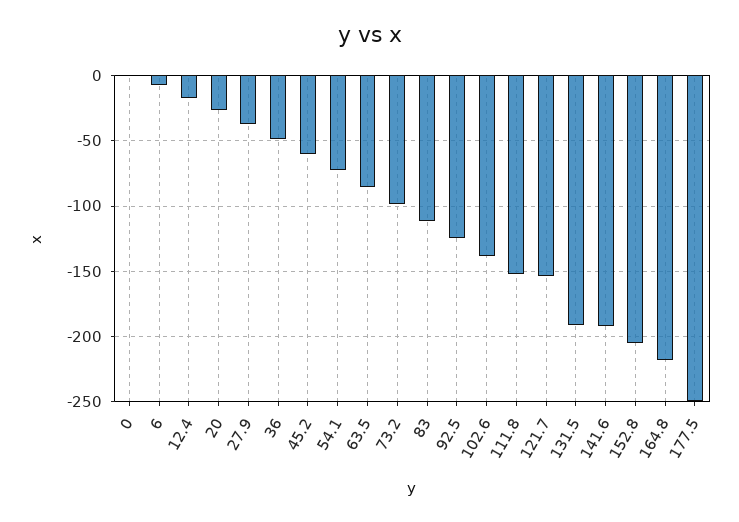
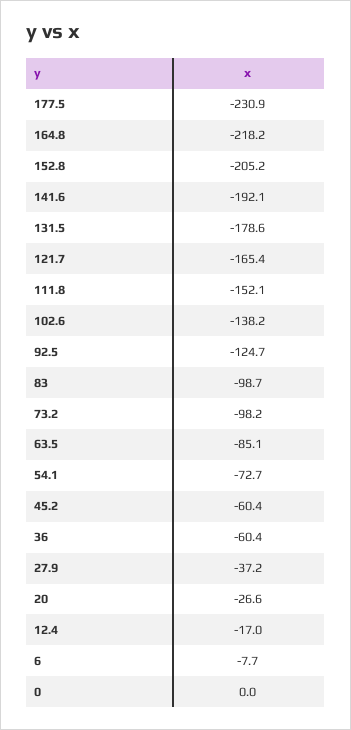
  {
    "0": 0,
    "6": -7.7,
    "12.4": -17,
    "20": -26.6,
    "27.9": -37.2,
-   "36": -50,
+   "36": -60.4,
    "45.2": -60.4,
    "54.1": -72.7,
    "63.5": -85.1,
    "73.2": -98.2,
-   "83": -110,
+   "83": -98.7,
    "92.5": -124.7,
    "102.6": -138.2,
    "111.8": -152.1,
-   "121.7": -155,
+   "121.7": -165.4,
-   "131.5": -190,
+   "131.5": -178.6,
    "141.6": -192.1,
    "152.8": -205.2,
    "164.8": -218.2,
-   "177.5": -250
+   "177.5": -230.9
  }

